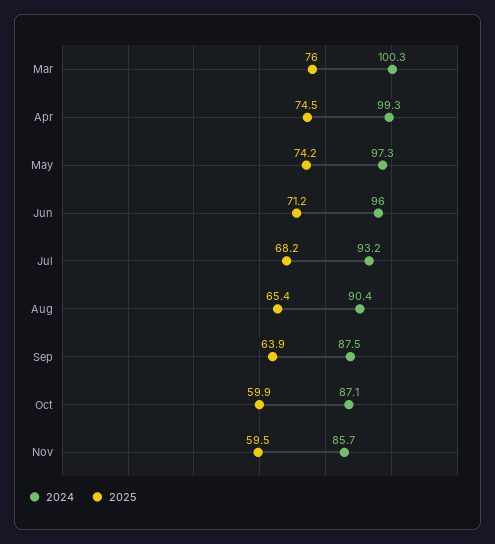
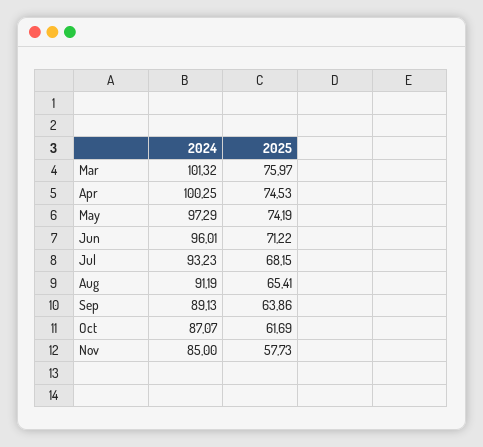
  {
    "2024": {
-     "Mar": 100.3,
+     "Mar": 101.32,
-     "Apr": 99.3,
+     "Apr": 100.25,
      "May": 97.29,
      "Jun": 96.01,
      "Jul": 93.23,
-     "Aug": 90.4,
+     "Aug": 91.19,
-     "Sep": 87.5,
+     "Sep": 89.13,
      "Oct": 87.07,
-     "Nov": 85.7
+     "Nov": 85
    },
    "2025": {
      "Mar": 75.97,
      "Apr": 74.53,
      "May": 74.19,
      "Jun": 71.22,
      "Jul": 68.15,
      "Aug": 65.41,
      "Sep": 63.86,
-     "Oct": 59.9,
+     "Oct": 61.69,
-     "Nov": 59.5
+     "Nov": 57.73
    }
  }

